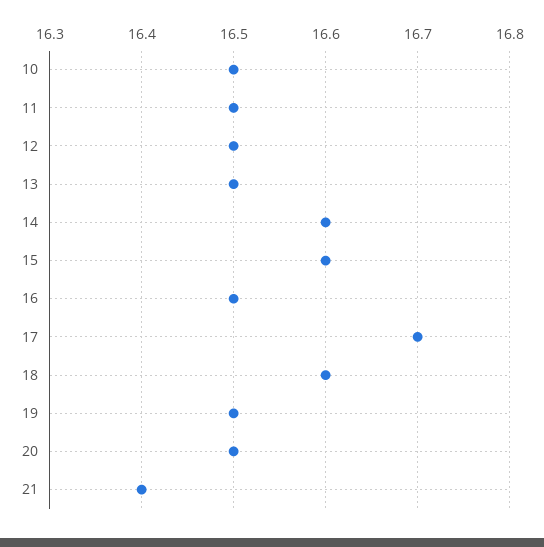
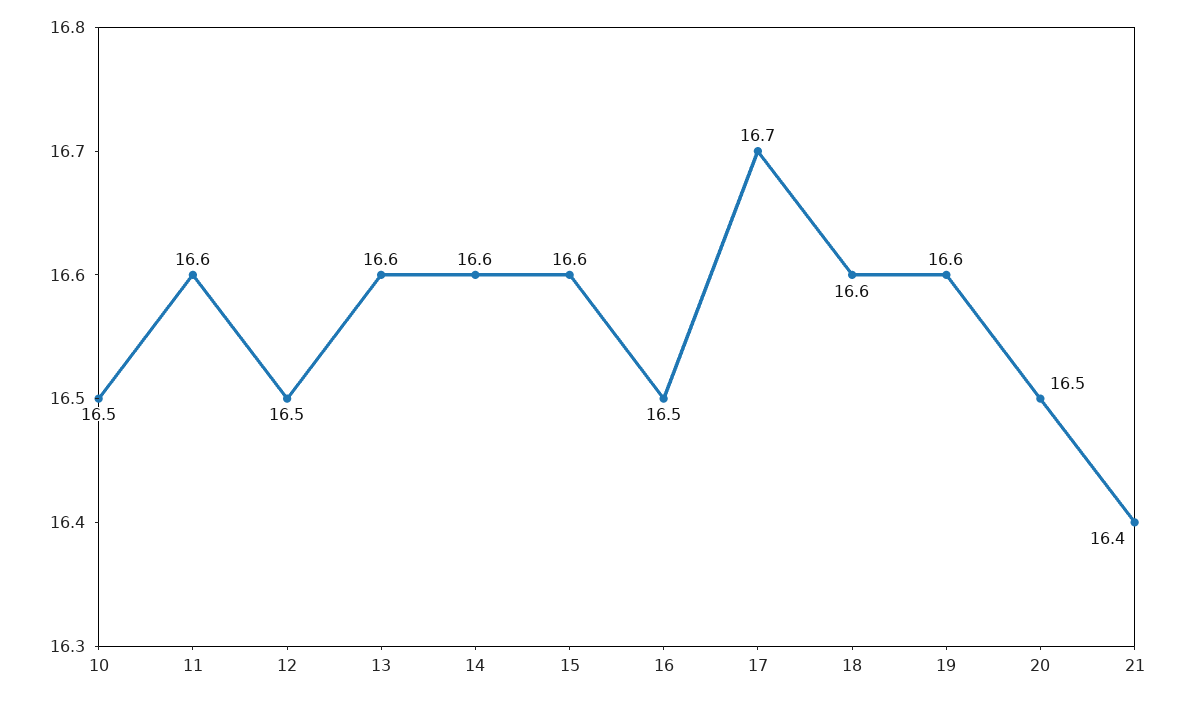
  {
    "10": 16.5,
-   "11": 16.5,
+   "11": 16.6,
    "12": 16.5,
-   "13": 16.5,
+   "13": 16.6,
    "14": 16.6,
    "15": 16.6,
    "16": 16.5,
    "17": 16.7,
    "18": 16.6,
-   "19": 16.5,
+   "19": 16.6,
    "20": 16.5,
    "21": 16.4
  }

